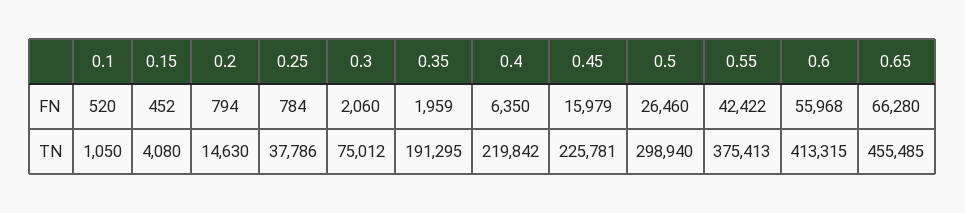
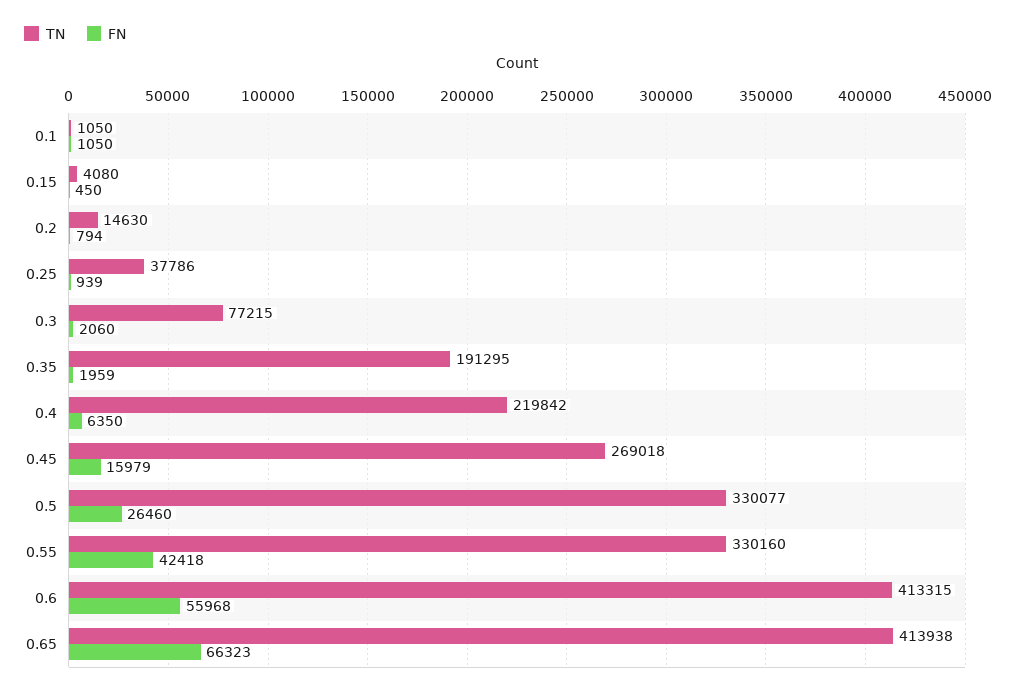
  {
    "FN": {
-     "0.1": 520,
+     "0.1": 1050,
-     "0.15": 452,
+     "0.15": 450,
      "0.2": 794,
-     "0.25": 784,
+     "0.25": 939,
      "0.3": 2060,
      "0.35": 1959,
      "0.4": 6350,
      "0.45": 15979,
      "0.5": 26460,
-     "0.55": 42422,
+     "0.55": 42418,
      "0.6": 55968,
-     "0.65": 66280
+     "0.65": 66323
    },
    "TN": {
      "0.1": 1050,
      "0.15": 4080,
      "0.2": 14630,
      "0.25": 37786,
-     "0.3": 75012,
+     "0.3": 77215,
      "0.35": 191295,
      "0.4": 219842,
-     "0.45": 225781,
+     "0.45": 269018,
-     "0.5": 298940,
+     "0.5": 330077,
-     "0.55": 375413,
+     "0.55": 330160,
      "0.6": 413315,
-     "0.65": 455485
+     "0.65": 413938
    }
  }

